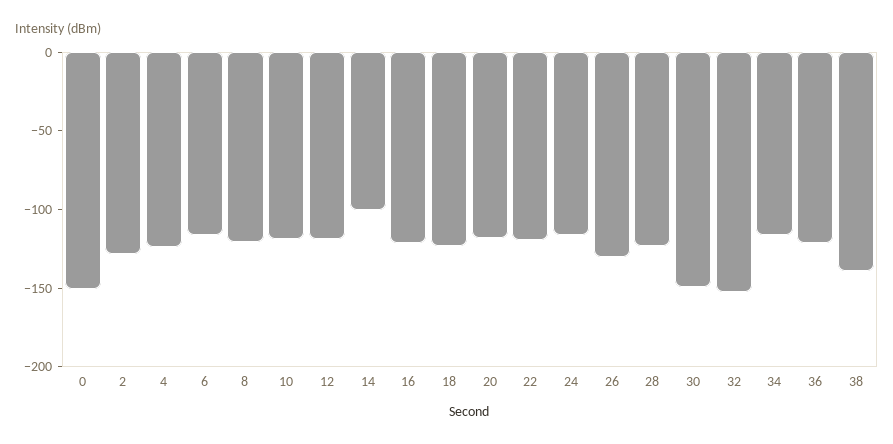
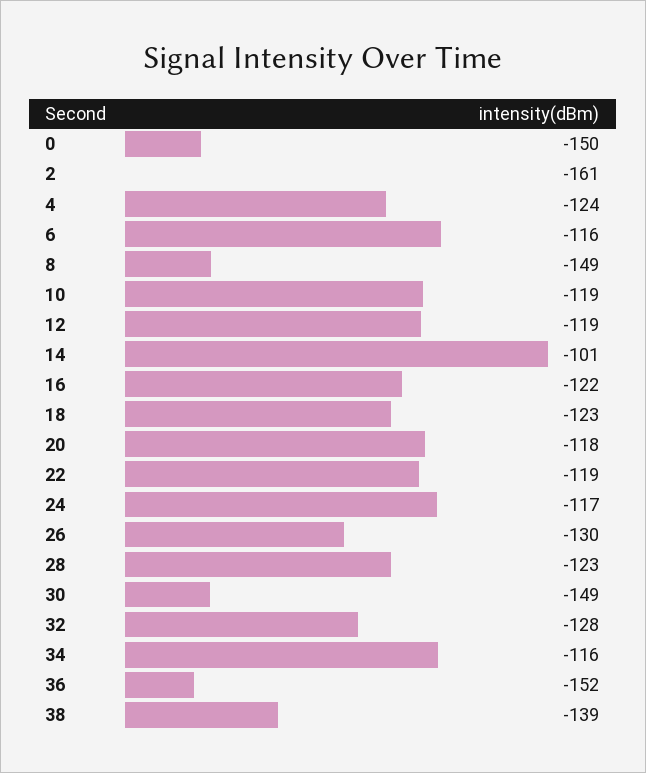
  {
    "0": -150,
-   "2": -130,
+   "2": -161,
    "4": -124,
    "6": -116,
-   "8": -120,
+   "8": -149,
    "10": -119,
    "12": -119,
    "14": -101,
    "16": -122,
    "18": -123,
    "20": -118,
    "22": -119,
    "24": -117,
    "26": -130,
    "28": -123,
    "30": -149,
-   "32": -150,
+   "32": -128,
    "34": -116,
-   "36": -120,
+   "36": -152,
    "38": -139
  }

